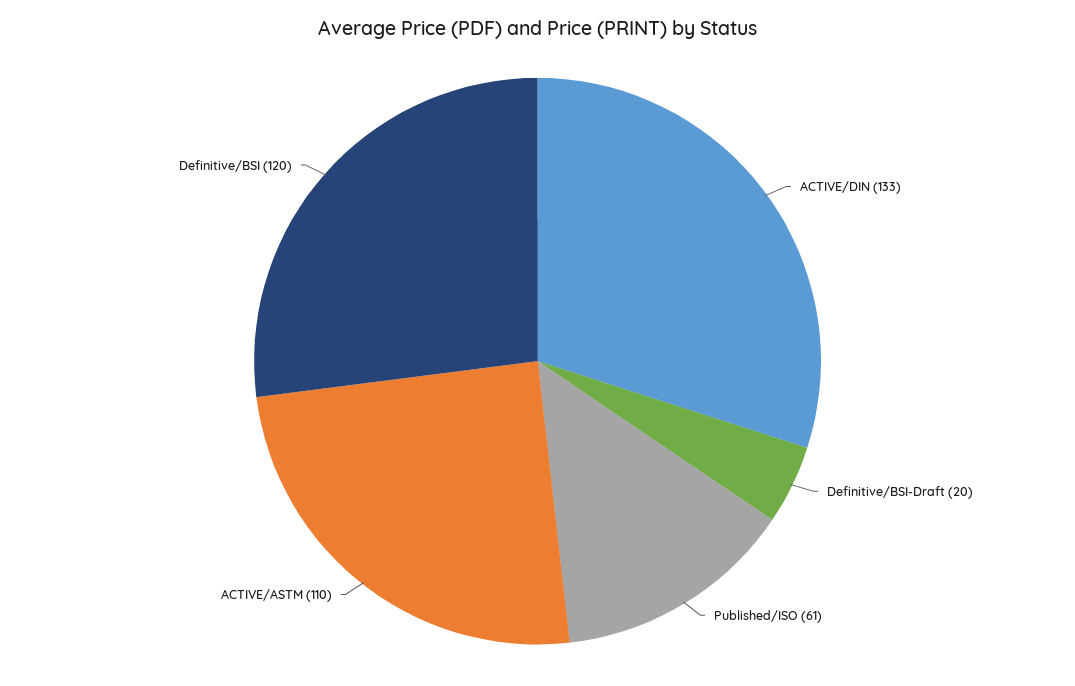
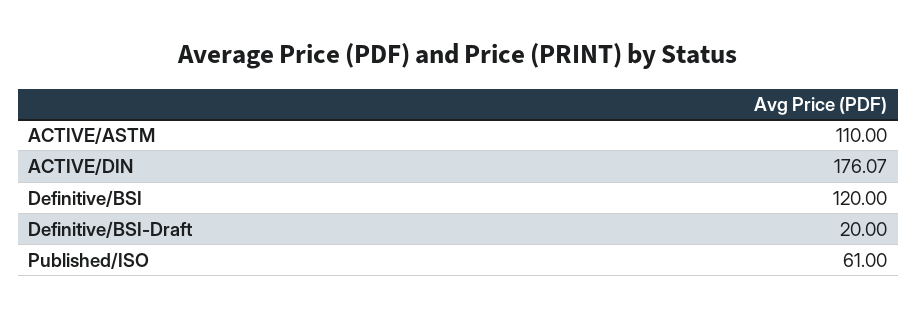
  {
-   "ACTIVE/DIN": 133,
+   "ACTIVE/DIN": 176.07,
    "Definitive/BSI-Draft": 20,
    "Published/ISO": 61,
    "ACTIVE/ASTM": 110,
    "Definitive/BSI": 120
  }

